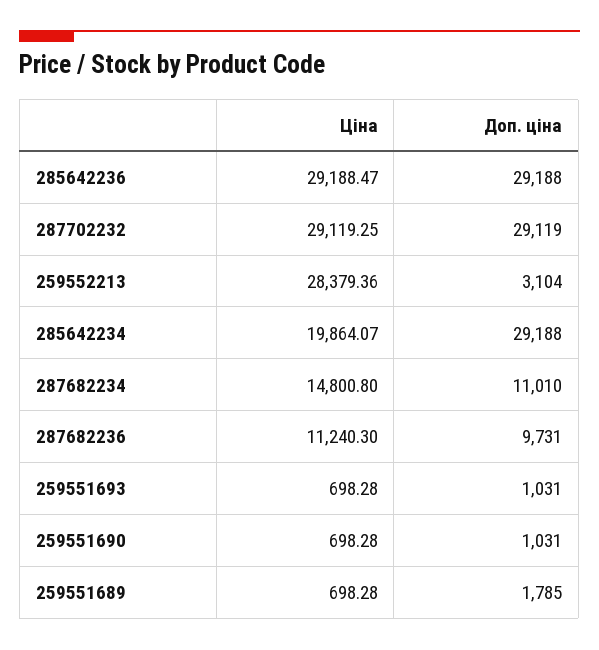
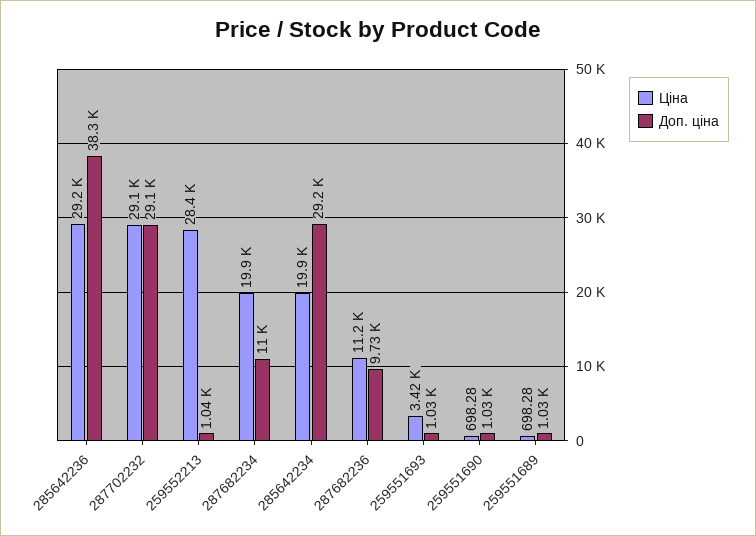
  {
    "Ціна": {
      "285642236": 29188.47,
      "287702232": 29119.25,
      "259552213": 28379.36,
      "285642234": 19864.07,
-     "287682234": 14800.8,
+     "287682234": 19900,
      "287682236": 11240.3,
-     "259551693": 698.28,
+     "259551693": 3420,
      "259551690": 698.28,
      "259551689": 698.28
    },
    "Доп. ціна": {
-     "285642236": 29188,
+     "285642236": 38300,
      "287702232": 29119,
-     "259552213": 3104,
+     "259552213": 1040,
      "285642234": 29188,
      "287682234": 11010,
      "287682236": 9731,
      "259551693": 1031,
      "259551690": 1031,
-     "259551689": 1785
+     "259551689": 1030
    }
  }

